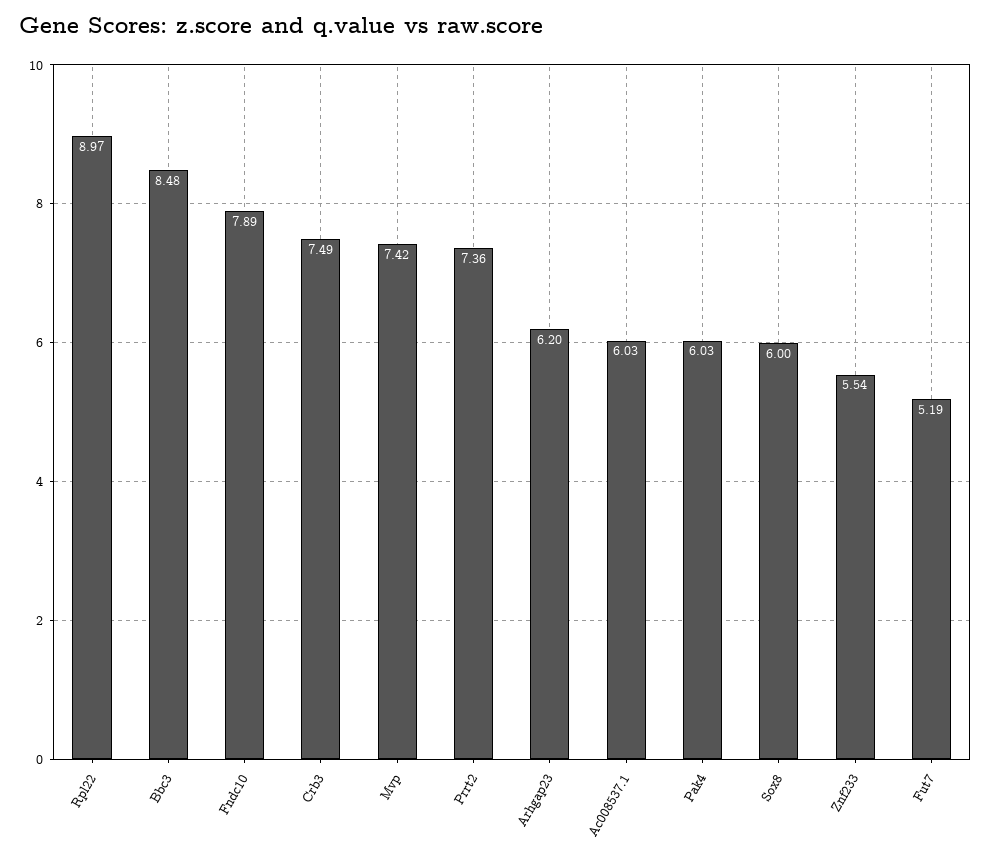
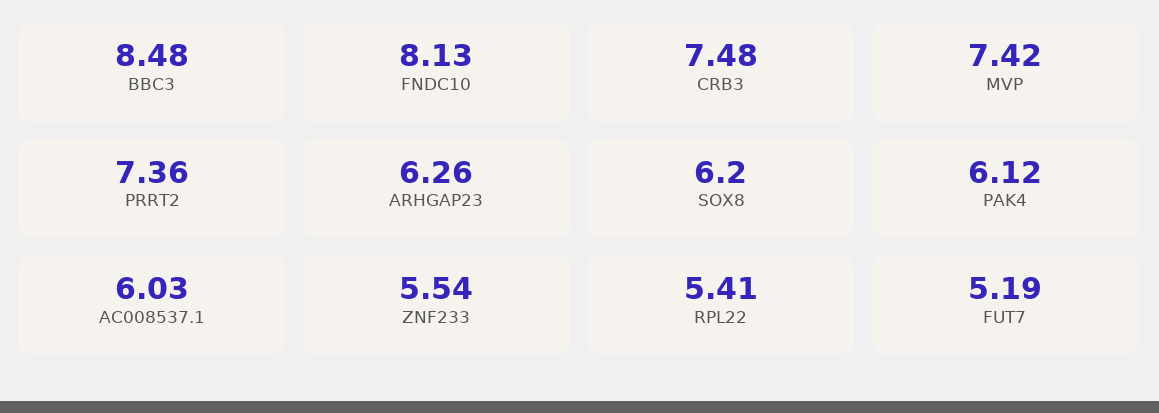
  {
-   "Rpl22": 8.97,
+   "Rpl22": 5.41,
    "Bbc3": 8.48,
-   "Fndc10": 7.89,
+   "Fndc10": 8.13,
-   "Crb3": 7.49,
+   "Crb3": 7.48,
    "Mvp": 7.42,
    "Prrt2": 7.36,
-   "Arhgap23": 6.2,
+   "Arhgap23": 6.26,
    "Ac008537.1": 6.03,
-   "Pak4": 6.03,
+   "Pak4": 6.12,
-   "Sox8": 6,
+   "Sox8": 6.2,
    "Znf233": 5.54,
    "Fut7": 5.19
  }

